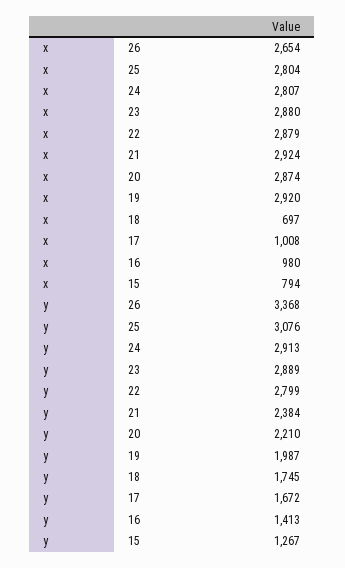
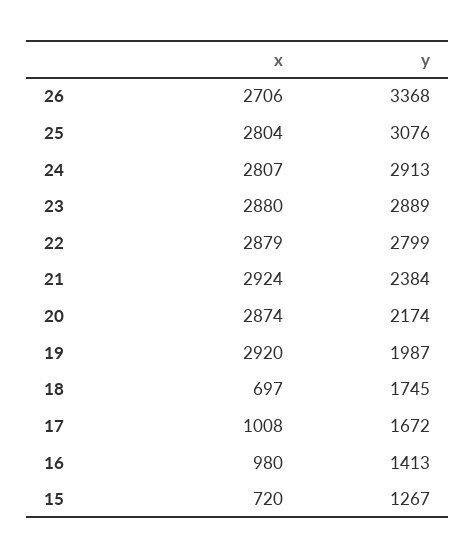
  {
    "x": {
-     "26": 2654,
+     "26": 2706,
      "25": 2804,
      "24": 2807,
      "23": 2880,
      "22": 2879,
      "21": 2924,
      "20": 2874,
      "19": 2920,
      "18": 697,
      "17": 1008,
      "16": 980,
-     "15": 794
+     "15": 720
    },
    "y": {
      "26": 3368,
      "25": 3076,
      "24": 2913,
      "23": 2889,
      "22": 2799,
      "21": 2384,
-     "20": 2210,
+     "20": 2174,
      "19": 1987,
      "18": 1745,
      "17": 1672,
      "16": 1413,
      "15": 1267
    }
  }

